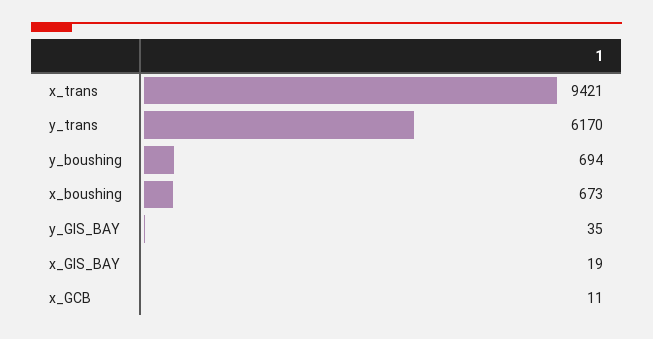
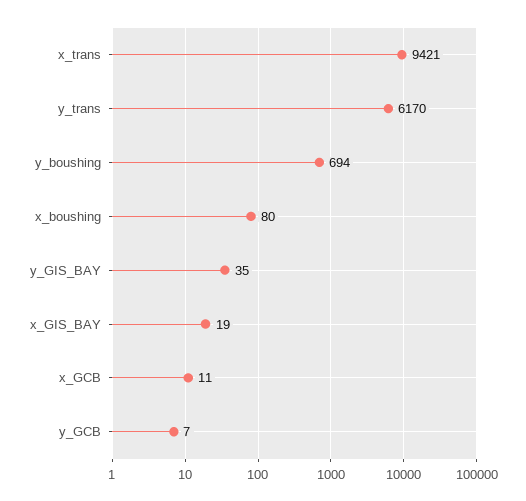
  {
    "x_trans": 9421,
    "y_trans": 6170,
    "y_boushing": 694,
-   "x_boushing": 673,
+   "x_boushing": 80,
    "y_GIS_BAY": 35,
    "x_GIS_BAY": 19,
-   "x_GCB": 11
+   "x_GCB": 11,
+   "y_GCB": 7
  }

